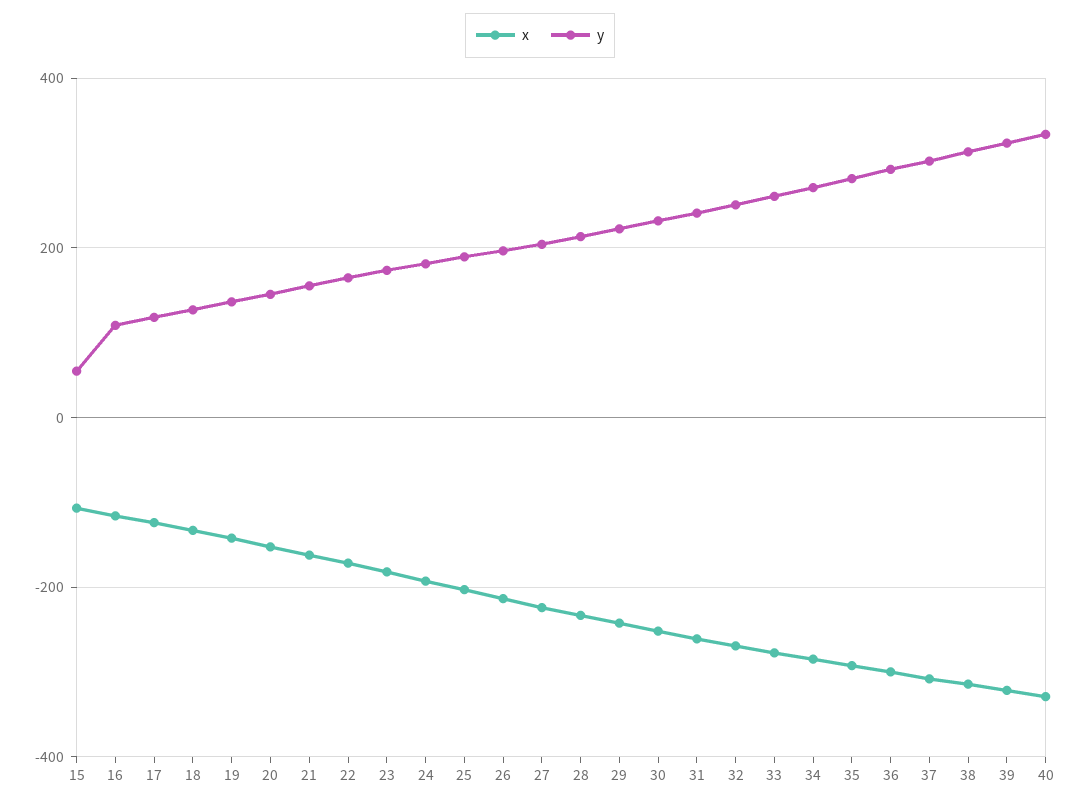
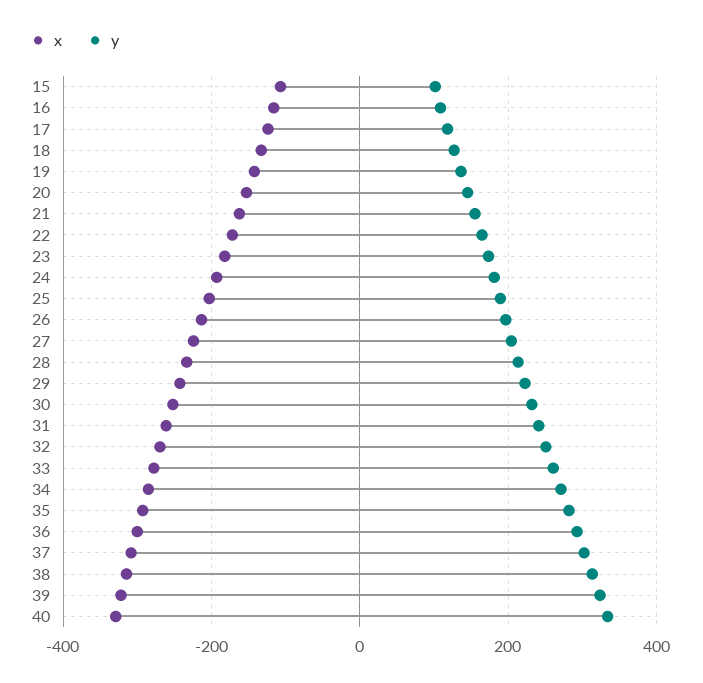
  {
    "x": {
      "15": -100,
      "16": -120,
      "17": -120,
      "18": -140,
      "19": -140,
      "20": -160,
      "21": -160,
      "22": -180,
      "23": -180,
      "24": -200,
      "25": -200,
      "26": -220,
      "27": -220,
      "28": -240,
      "29": -240,
      "30": -260,
      "31": -260,
      "32": -260,
      "33": -280,
      "34": -280,
      "35": -300,
      "36": -300,
      "37": -300,
      "38": -320,
      "39": -320,
      "40": -320
    },
    "y": {
-     "15": 60,
+     "15": 100,
      "16": 100,
      "17": 120,
      "18": 120,
      "19": 140,
      "20": 140,
      "21": 160,
      "22": 160,
      "23": 180,
      "24": 180,
      "25": 180,
      "26": 200,
      "27": 200,
      "28": 220,
      "29": 220,
      "30": 240,
      "31": 240,
      "32": 260,
      "33": 260,
      "34": 280,
      "35": 280,
      "36": 300,
      "37": 300,
      "38": 320,
      "39": 320,
      "40": 340
    }
  }

